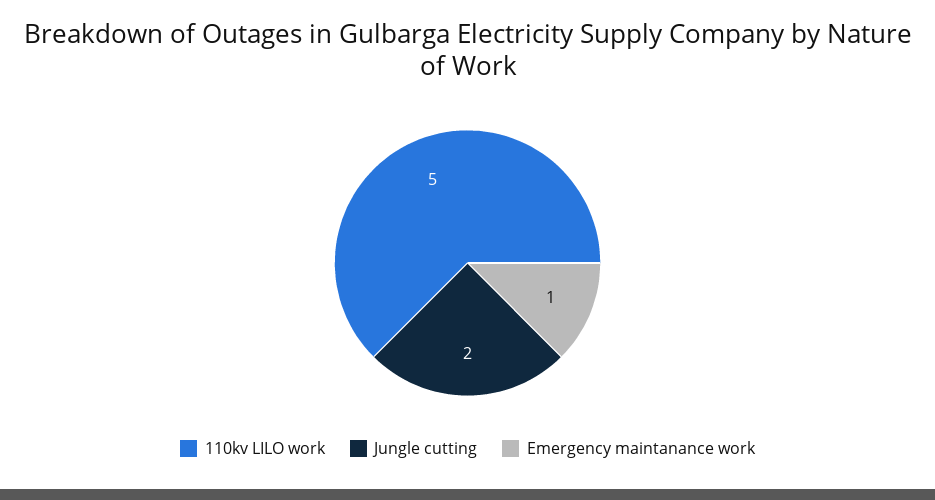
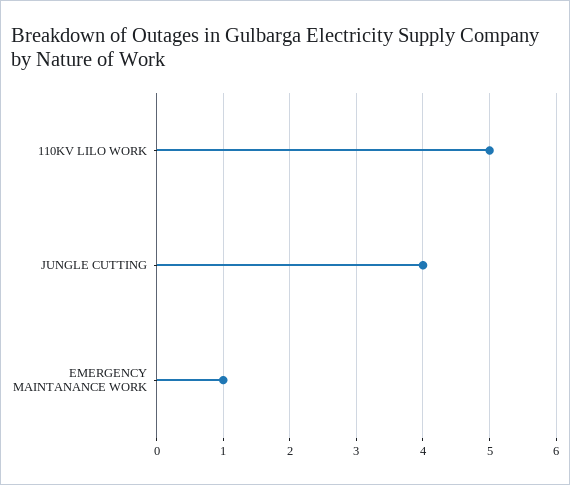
  {
    "110kv LILO work": 5,
-   "Jungle cutting": 2,
+   "Jungle cutting": 4,
    "Emergency maintanance work": 1
  }

